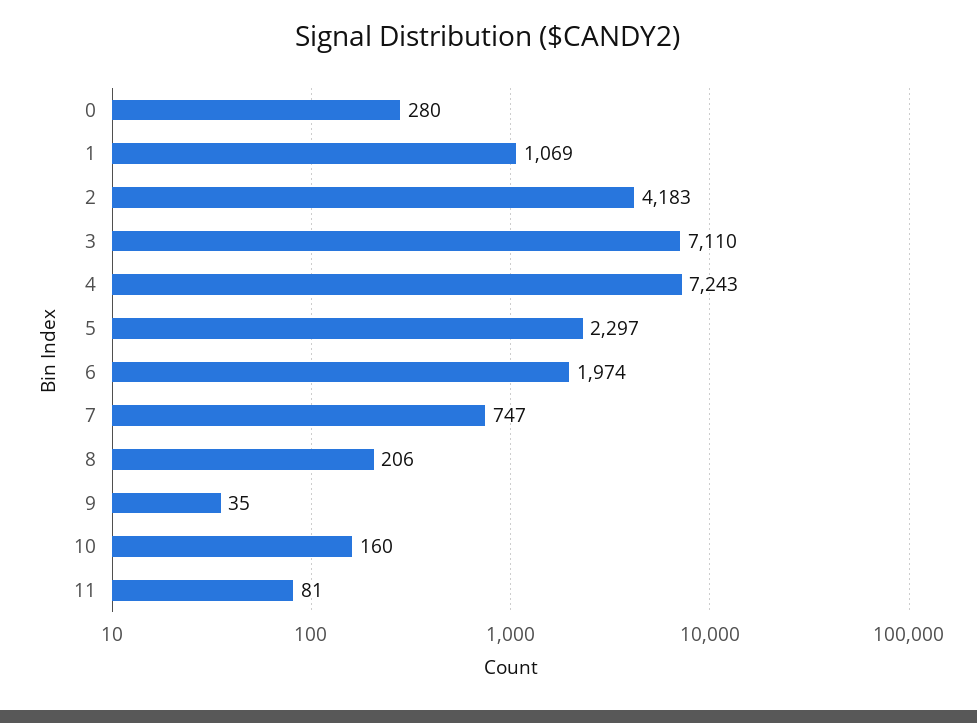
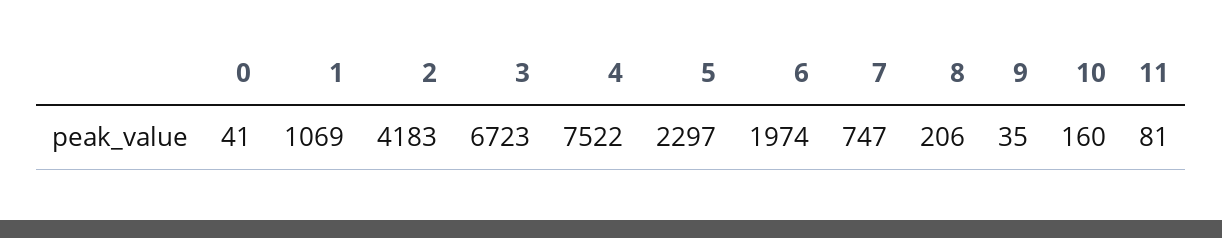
  {
-   "0": 280,
+   "0": 41,
    "1": 1069,
    "2": 4183,
-   "3": 7110,
+   "3": 6723,
-   "4": 7243,
+   "4": 7522,
    "5": 2297,
    "6": 1974,
    "7": 747,
    "8": 206,
    "9": 35,
    "10": 160,
    "11": 81
  }

